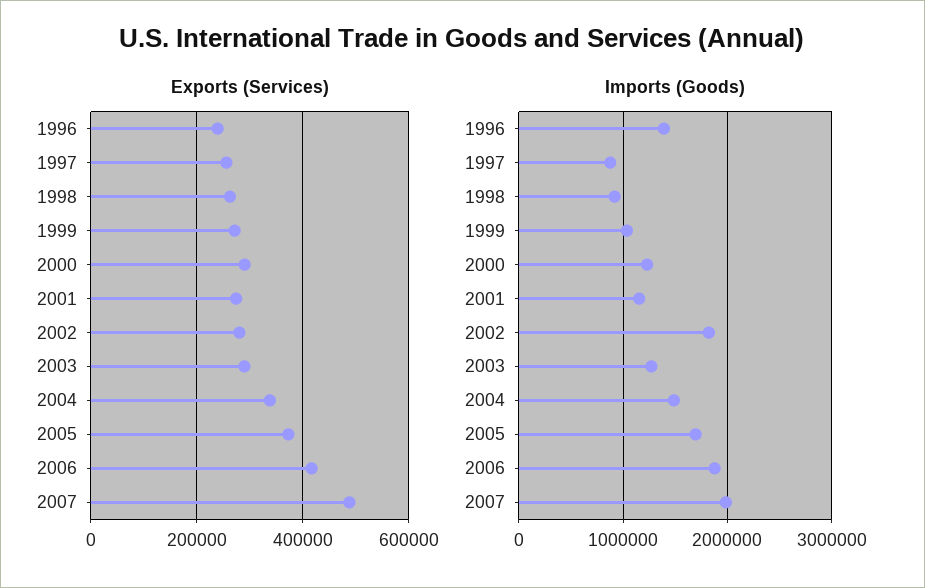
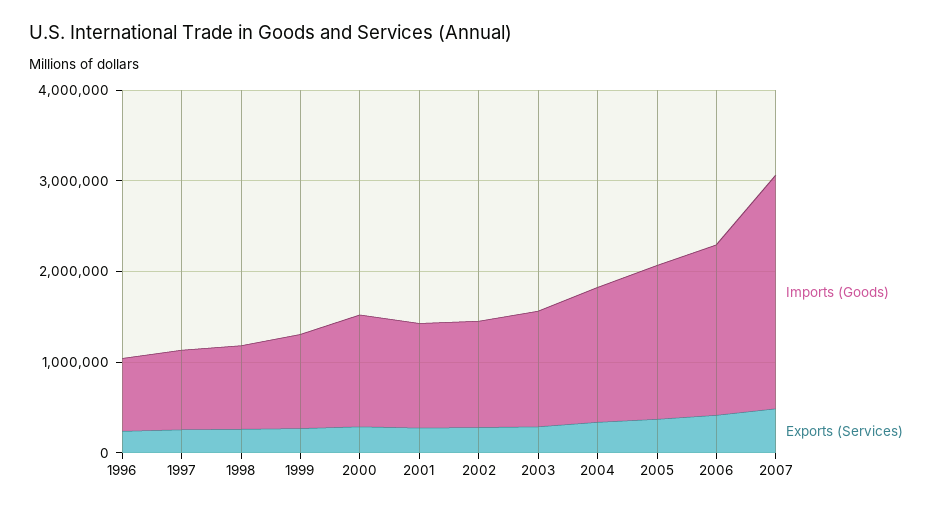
  {
    "Exports (Services)": {
      "1996": 240000,
      "1997": 260000,
      "1998": 260000,
      "1999": 280000,
      "2000": 300000,
      "2001": 280000,
      "2002": 280000,
      "2003": 280000,
      "2004": 340000,
      "2005": 380000,
      "2006": 420000,
      "2007": 480000
    },
    "Imports (Goods)": {
-     "1996": 1400000,
+     "1996": 800000,
      "1997": 900000,
      "1998": 900000,
      "1999": 1000000,
      "2000": 1200000,
      "2001": 1200000,
-     "2002": 1800000,
+     "2002": 1200000,
      "2003": 1300000,
      "2004": 1500000,
      "2005": 1700000,
      "2006": 1900000,
-     "2007": 2000000
+     "2007": 2600000
    }
  }

